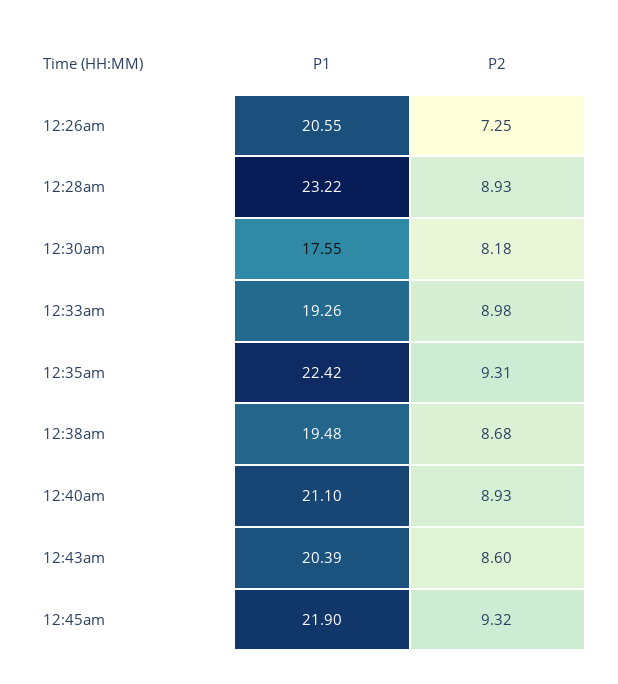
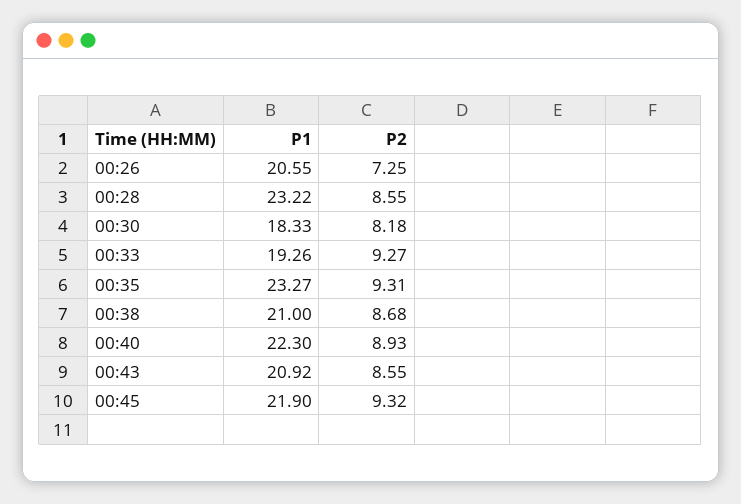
  {
    "P1": {
      "12:26am": 20.55,
      "12:28am": 23.22,
-     "12:30am": 17.55,
+     "12:30am": 18.33,
      "12:33am": 19.26,
-     "12:35am": 22.42,
+     "12:35am": 23.27,
-     "12:38am": 19.48,
+     "12:38am": 21,
-     "12:40am": 21.1,
+     "12:40am": 22.3,
-     "12:43am": 20.39,
+     "12:43am": 20.92,
      "12:45am": 21.9
    },
    "P2": {
      "12:26am": 7.25,
-     "12:28am": 8.93,
+     "12:28am": 8.55,
      "12:30am": 8.18,
-     "12:33am": 8.98,
+     "12:33am": 9.27,
      "12:35am": 9.31,
      "12:38am": 8.68,
      "12:40am": 8.93,
-     "12:43am": 8.6,
+     "12:43am": 8.55,
      "12:45am": 9.32
    }
  }

